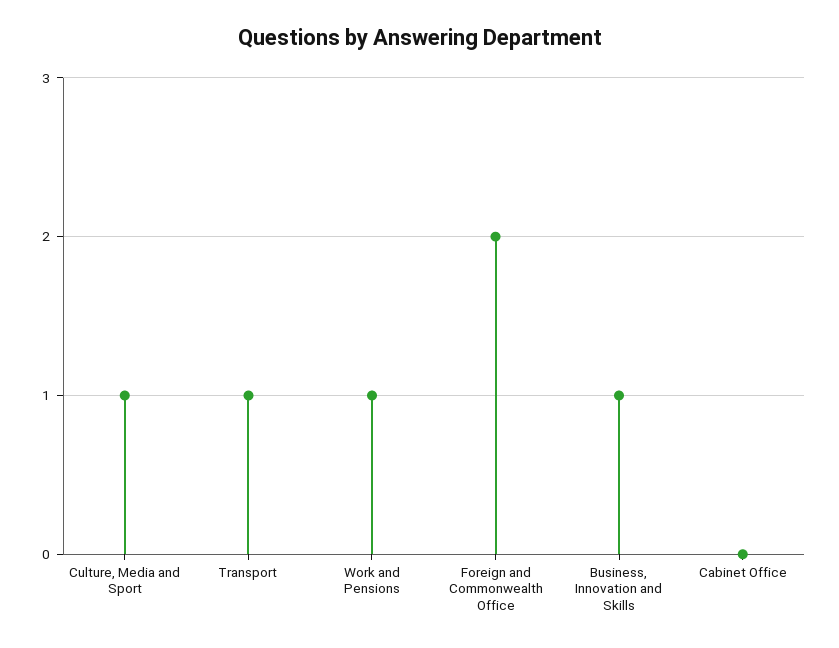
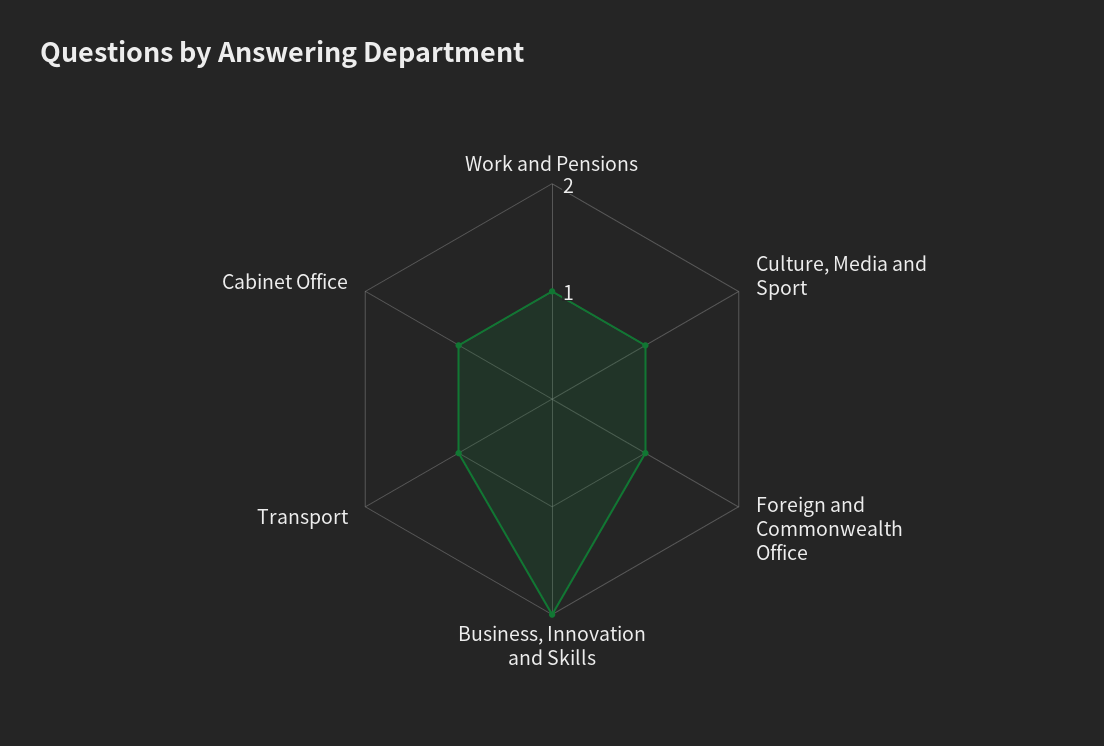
  {
    "Culture, Media and Sport": 1,
    "Transport": 1,
    "Work and Pensions": 1,
-   "Foreign and Commonwealth Office": 2,
+   "Foreign and Commonwealth Office": 1,
-   "Business, Innovation and Skills": 1,
+   "Business, Innovation and Skills": 2,
-   "Cabinet Office": 0
+   "Cabinet Office": 1
  }

